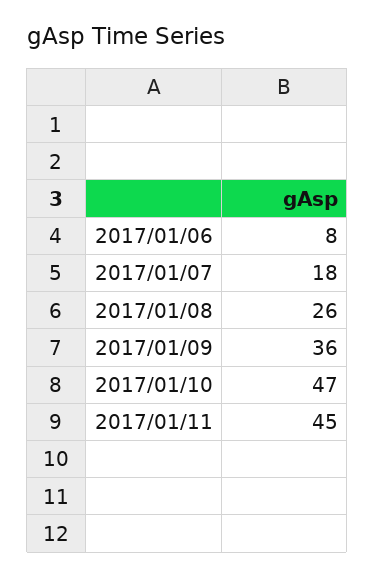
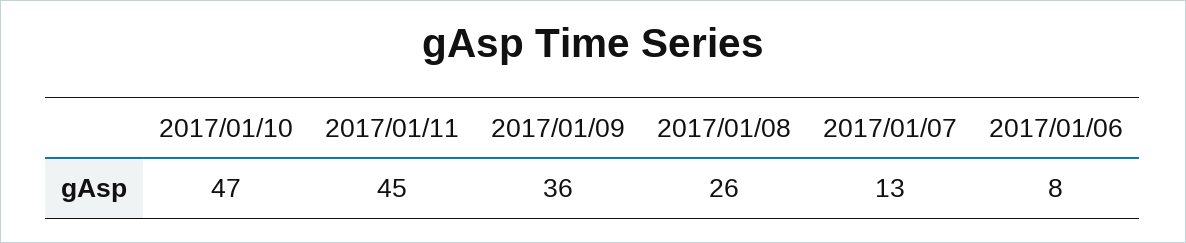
  {
    "2017/01/06": 8,
-   "2017/01/07": 18,
+   "2017/01/07": 13,
    "2017/01/08": 26,
    "2017/01/09": 36,
    "2017/01/10": 47,
    "2017/01/11": 45
  }

